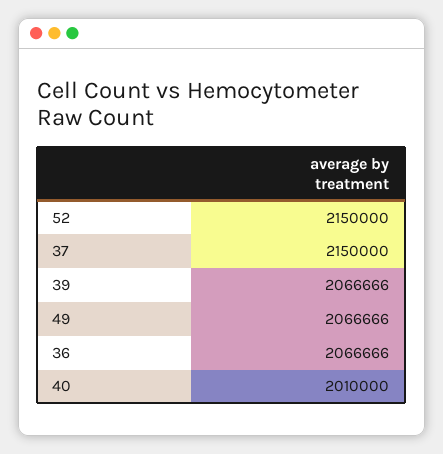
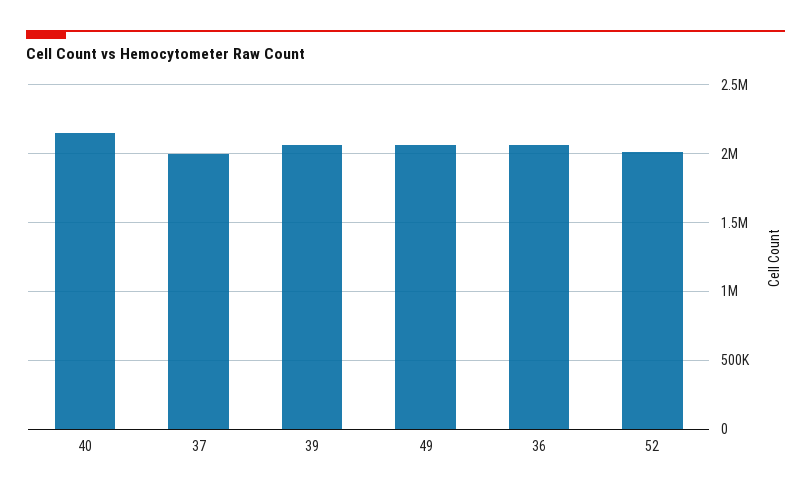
  {
-   "52": 2150000,
+   "52": 2000000,
-   "37": 2150000,
+   "37": 2000000,
    "39": 2066666,
    "49": 2066666,
    "36": 2066666,
-   "40": 2010000
+   "40": 2150000
  }

